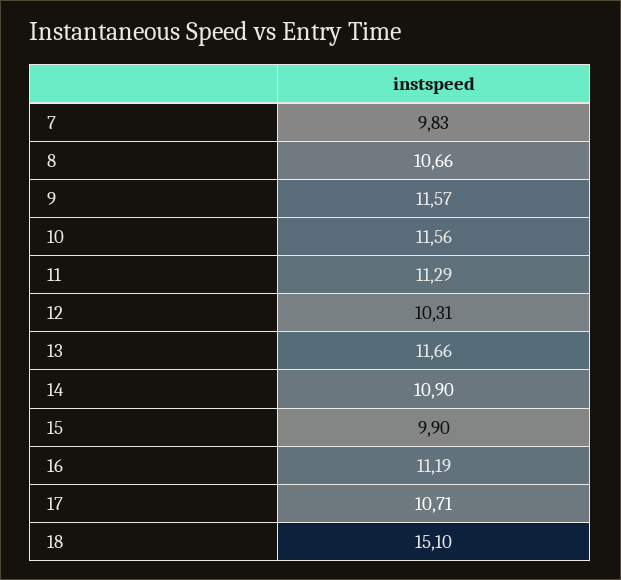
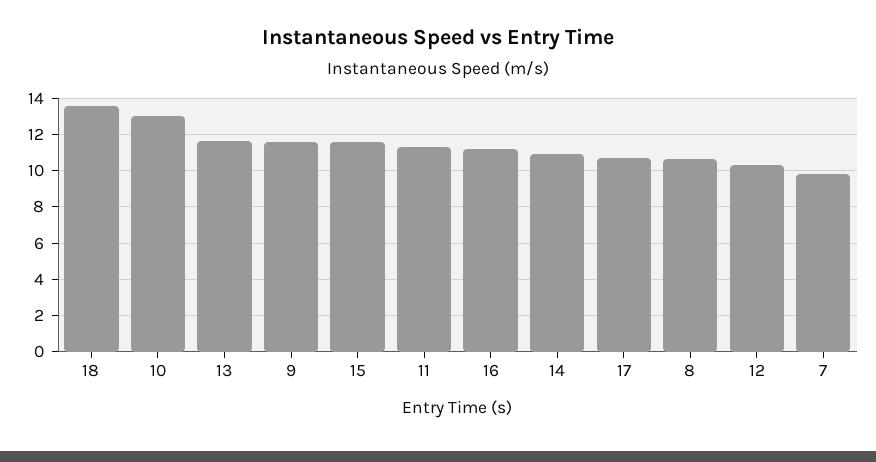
  {
    "7": 9.83,
    "8": 10.66,
    "9": 11.57,
-   "10": 11.56,
+   "10": 13,
    "11": 11.29,
    "12": 10.31,
    "13": 11.66,
    "14": 10.9,
-   "15": 9.9,
+   "15": 11.5,
    "16": 11.19,
    "17": 10.71,
-   "18": 15.1
+   "18": 13.5
  }

